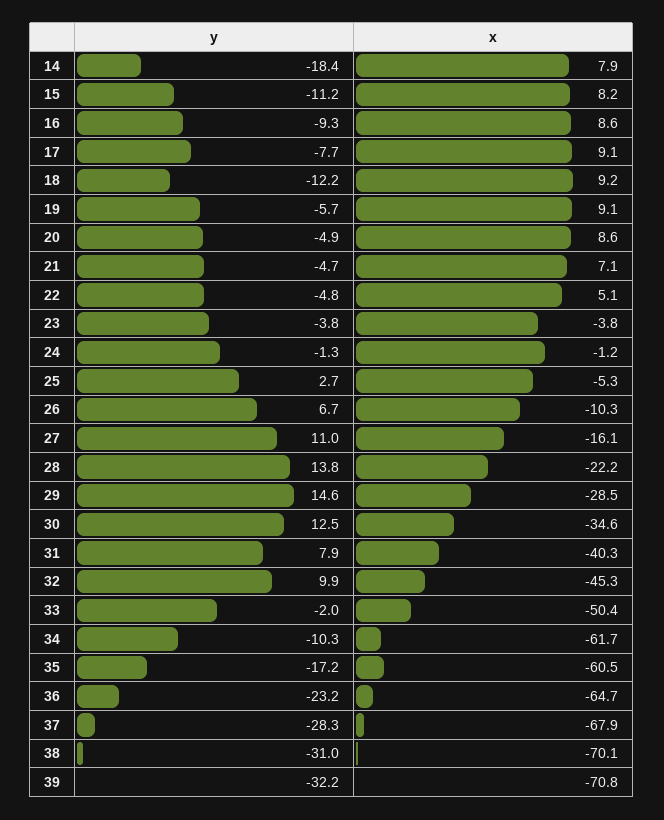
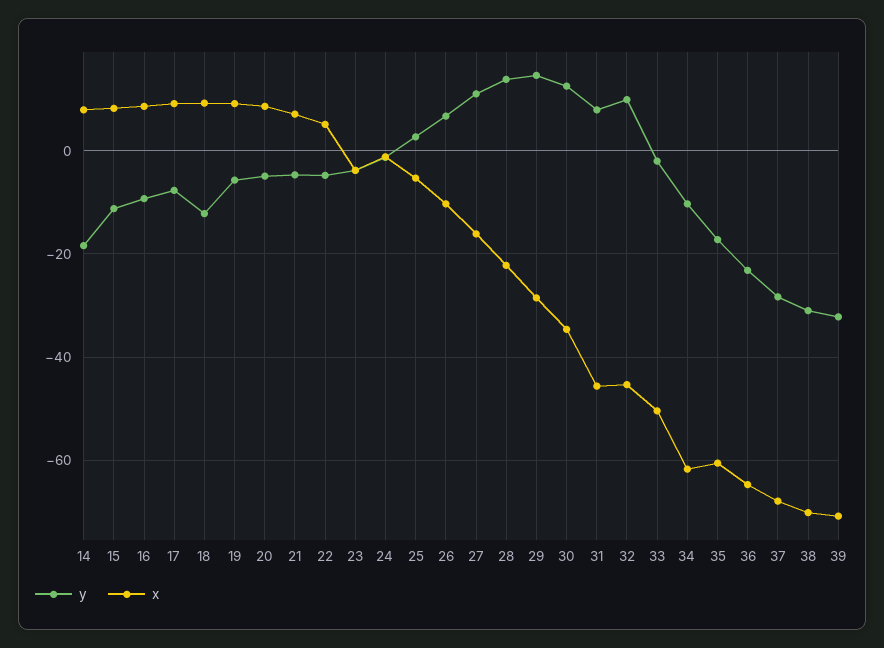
  {
    "y": {
      "14": -18.4,
      "15": -11.2,
      "16": -9.3,
      "17": -7.7,
      "18": -12.2,
      "19": -5.7,
      "20": -4.9,
      "21": -4.7,
      "22": -4.8,
      "23": -3.8,
      "24": -1.3,
      "25": 2.7,
      "26": 6.7,
      "27": 11,
      "28": 13.8,
      "29": 14.6,
      "30": 12.5,
      "31": 7.9,
      "32": 9.9,
      "33": -2,
      "34": -10.3,
      "35": -17.2,
      "36": -23.2,
      "37": -28.3,
      "38": -31,
      "39": -32.2
    },
    "x": {
      "14": 7.9,
      "15": 8.2,
      "16": 8.6,
      "17": 9.1,
      "18": 9.2,
      "19": 9.1,
      "20": 8.6,
      "21": 7.1,
      "22": 5.1,
      "23": -3.8,
      "24": -1.2,
      "25": -5.3,
      "26": -10.3,
      "27": -16.1,
      "28": -22.2,
      "29": -28.5,
      "30": -34.6,
-     "31": -40.3,
+     "31": -46,
      "32": -45.3,
      "33": -50.4,
      "34": -61.7,
      "35": -60.5,
      "36": -64.7,
      "37": -67.9,
      "38": -70.1,
      "39": -70.8
    }
  }

